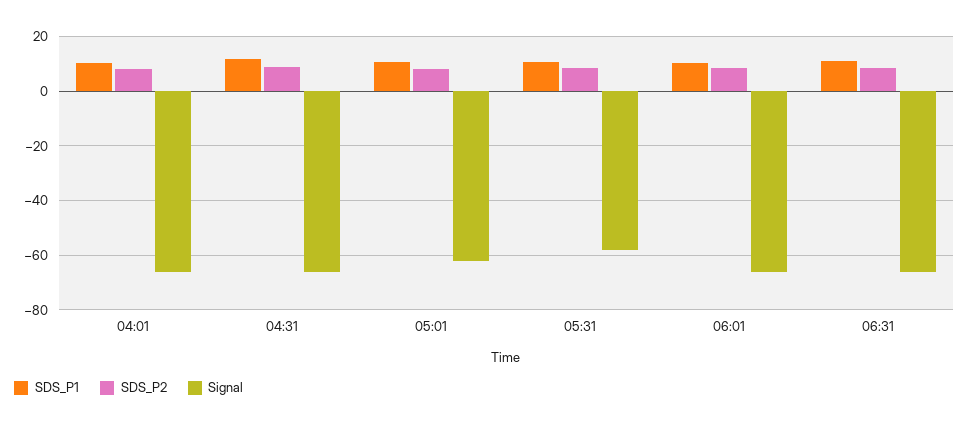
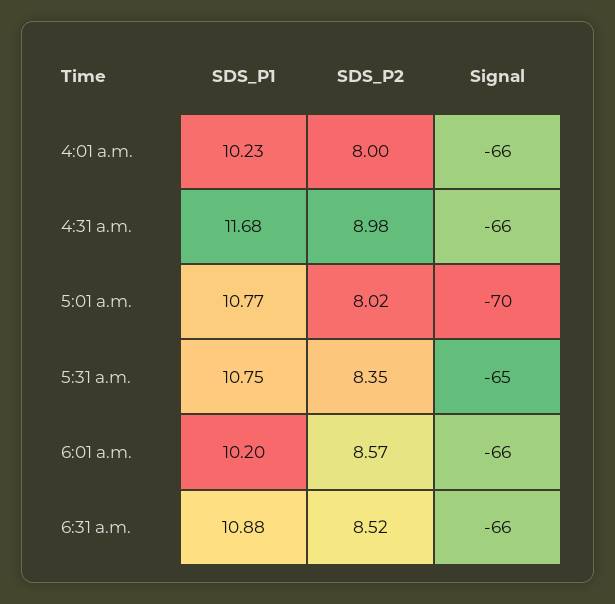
  {
    "SDS_P1": {
      "04:01": 10.23,
      "04:31": 11.68,
      "05:01": 10.77,
      "05:31": 10.75,
      "06:01": 10.2,
      "06:31": 10.88
    },
    "SDS_P2": {
      "04:01": 8,
      "04:31": 8.98,
      "05:01": 8.02,
      "05:31": 8.35,
      "06:01": 8.57,
      "06:31": 8.52
    },
    "Signal": {
      "04:01": -66,
      "04:31": -66,
-     "05:01": -62.5,
+     "05:01": -70,
-     "05:31": -57.5,
+     "05:31": -65,
      "06:01": -66,
      "06:31": -66
    }
  }

